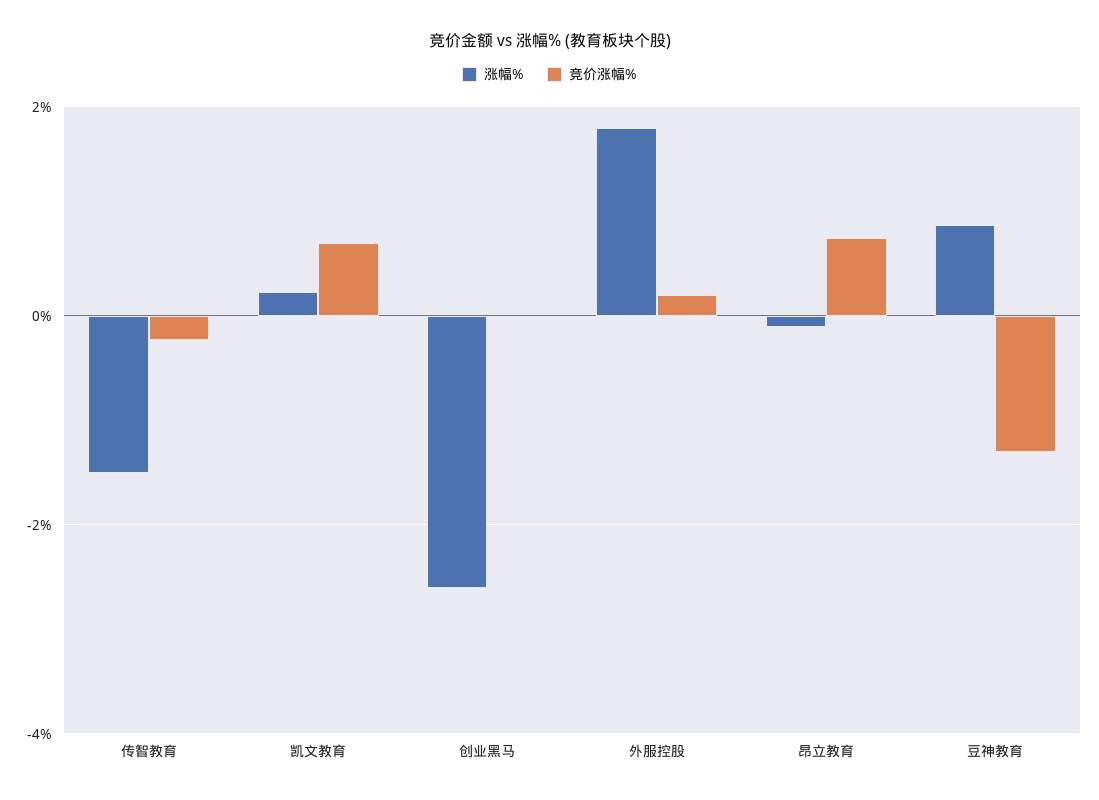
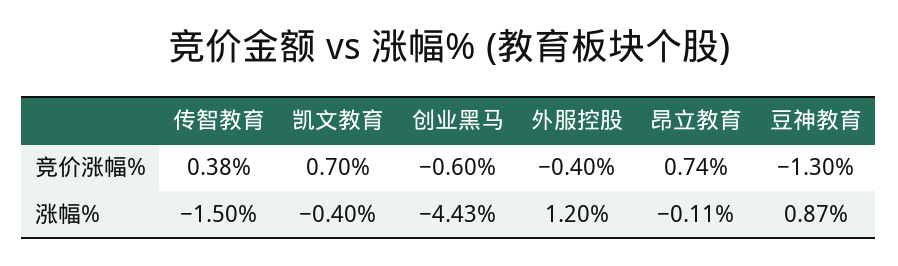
  {
    "涨幅%": {
      "传智教育": -1.5,
-     "凯文教育": 0.2,
+     "凯文教育": -0.4,
-     "创业黑马": -2.6,
+     "创业黑马": -4.43,
-     "外服控股": 1.8,
+     "外服控股": 1.2,
      "昂立教育": -0.11,
      "豆神教育": 0.87
    },
    "竞价涨幅%": {
-     "传智教育": -0.2,
+     "传智教育": 0.38,
      "凯文教育": 0.7,
-     "创业黑马": 0,
+     "创业黑马": -0.6,
-     "外服控股": 0.2,
+     "外服控股": -0.4,
      "昂立教育": 0.74,
      "豆神教育": -1.3
    }
  }

